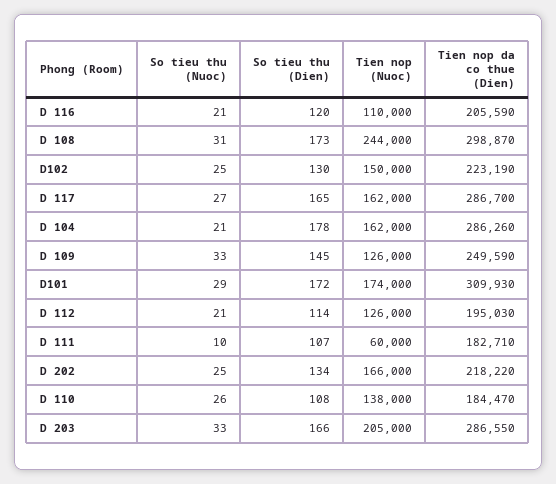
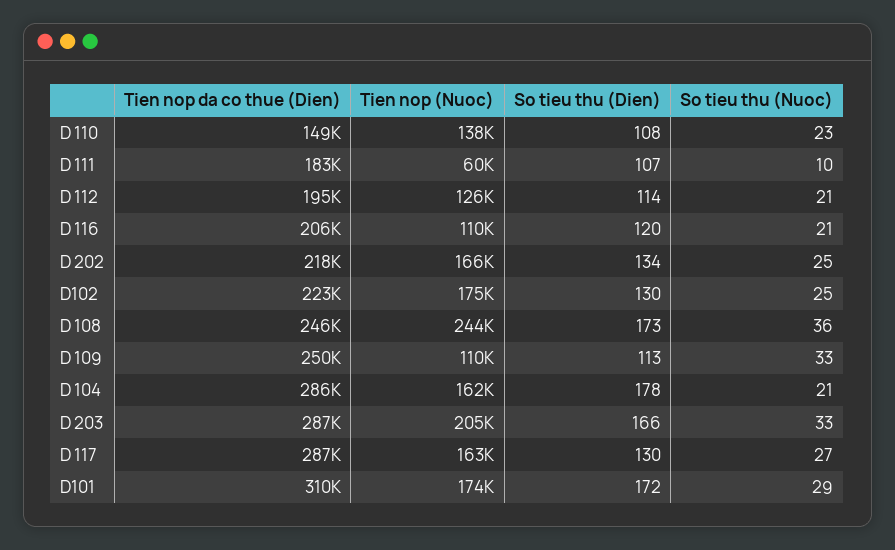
  {
    "So tieu thu (Nuoc)": {
      "D 116": 21,
-     "D 108": 31,
+     "D 108": 36,
      "D102": 25,
      "D 117": 27,
      "D 104": 21,
      "D 109": 33,
      "D101": 29,
      "D 112": 21,
      "D 111": 10,
      "D 202": 25,
-     "D 110": 26,
+     "D 110": 23,
      "D 203": 33
    },
    "So tieu thu (Dien)": {
      "D 116": 120,
      "D 108": 173,
      "D102": 130,
-     "D 117": 165,
+     "D 117": 130,
      "D 104": 178,
-     "D 109": 145,
+     "D 109": 113,
      "D101": 172,
      "D 112": 114,
      "D 111": 107,
      "D 202": 134,
      "D 110": 108,
      "D 203": 166
    },
    "Tien nop (Nuoc)": {
      "D 116": 110000,
      "D 108": 244000,
-     "D102": 150000,
+     "D102": 175000,
-     "D 117": 162000,
+     "D 117": 163000,
      "D 104": 162000,
-     "D 109": 126000,
+     "D 109": 110000,
      "D101": 174000,
      "D 112": 126000,
      "D 111": 60000,
      "D 202": 166000,
      "D 110": 138000,
      "D 203": 205000
    },
    "Tien nop da co thue (Dien)": {
      "D 116": 205590,
-     "D 108": 298870,
+     "D 108": 246000,
      "D102": 223190,
      "D 117": 286700,
      "D 104": 286260,
      "D 109": 249590,
      "D101": 309930,
      "D 112": 195030,
      "D 111": 182710,
      "D 202": 218220,
-     "D 110": 184470,
+     "D 110": 149000,
      "D 203": 286550
    }
  }

